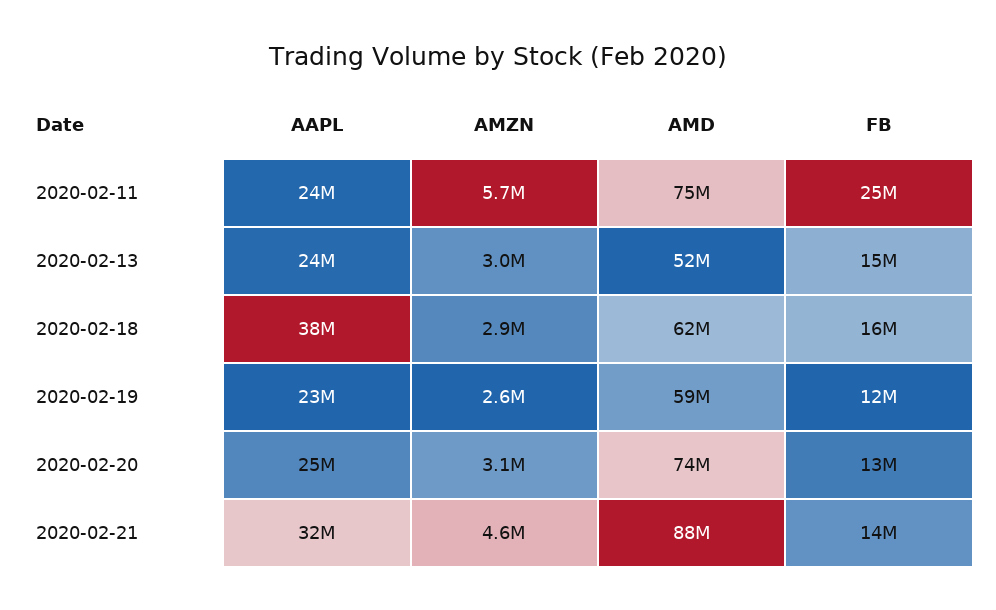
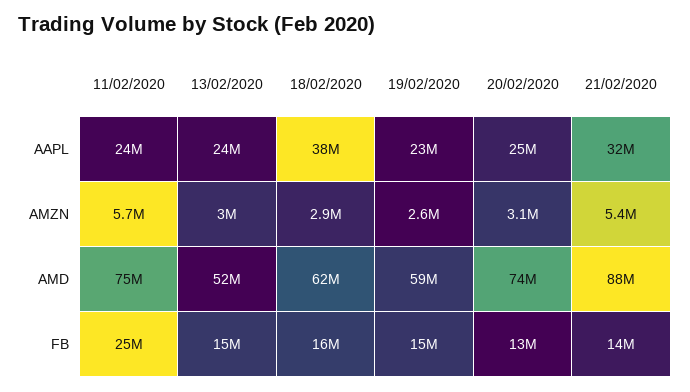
  {
    "AAPL": {
      "2020-02-11": 24000000,
      "2020-02-13": 24000000,
      "2020-02-18": 38000000,
      "2020-02-19": 23000000,
      "2020-02-20": 25000000,
      "2020-02-21": 32000000
    },
    "AMZN": {
      "2020-02-11": 5700000,
      "2020-02-13": 3000000,
      "2020-02-18": 2900000,
      "2020-02-19": 2600000,
      "2020-02-20": 3100000,
-     "2020-02-21": 4600000
+     "2020-02-21": 5400000
    },
    "AMD": {
      "2020-02-11": 75000000,
      "2020-02-13": 52000000,
      "2020-02-18": 62000000,
      "2020-02-19": 59000000,
      "2020-02-20": 74000000,
      "2020-02-21": 88000000
    },
    "FB": {
      "2020-02-11": 25000000,
      "2020-02-13": 15000000,
      "2020-02-18": 16000000,
-     "2020-02-19": 12000000,
+     "2020-02-19": 15000000,
      "2020-02-20": 13000000,
      "2020-02-21": 14000000
    }
  }

